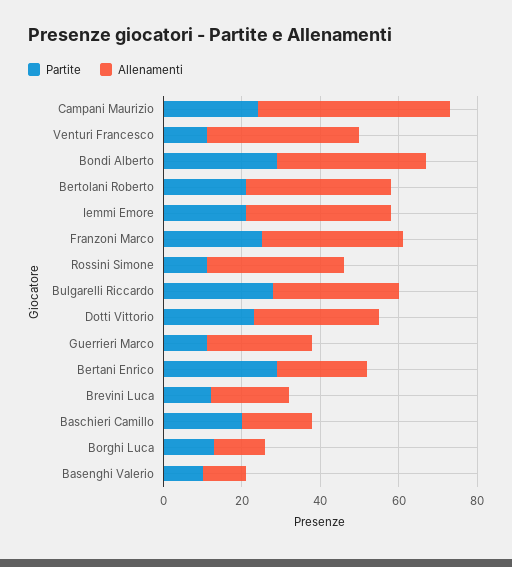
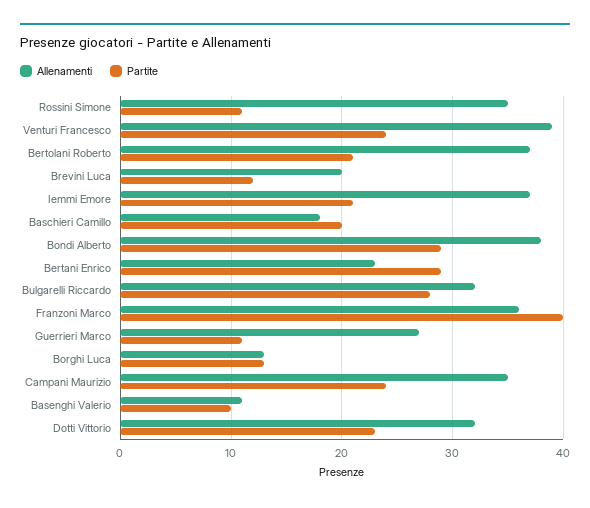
  {
    "Partite": {
      "Campani Maurizio": 24,
-     "Venturi Francesco": 10,
+     "Venturi Francesco": 24,
      "Bondi Alberto": 29,
      "Bertolani Roberto": 21,
      "Iemmi Emore": 21,
-     "Franzoni Marco": 25,
+     "Franzoni Marco": 40,
      "Rossini Simone": 11,
      "Bulgarelli Riccardo": 28,
      "Dotti Vittorio": 23,
      "Guerrieri Marco": 11,
      "Bertani Enrico": 29,
      "Brevini Luca": 12,
      "Baschieri Camillo": 20,
      "Borghi Luca": 13,
      "Basenghi Valerio": 10
    },
    "Allenamenti": {
-     "Campani Maurizio": 50,
+     "Campani Maurizio": 35,
      "Venturi Francesco": 39,
      "Bondi Alberto": 38,
      "Bertolani Roberto": 37,
      "Iemmi Emore": 37,
      "Franzoni Marco": 36,
      "Rossini Simone": 35,
      "Bulgarelli Riccardo": 32,
      "Dotti Vittorio": 32,
      "Guerrieri Marco": 27,
      "Bertani Enrico": 23,
      "Brevini Luca": 20,
      "Baschieri Camillo": 18,
      "Borghi Luca": 13,
      "Basenghi Valerio": 11
    }
  }

